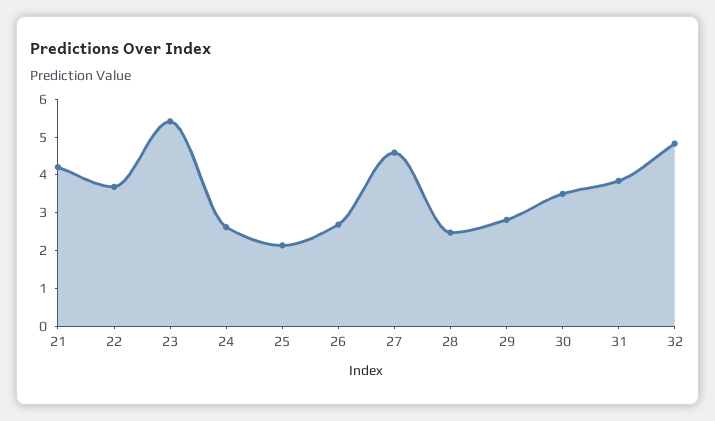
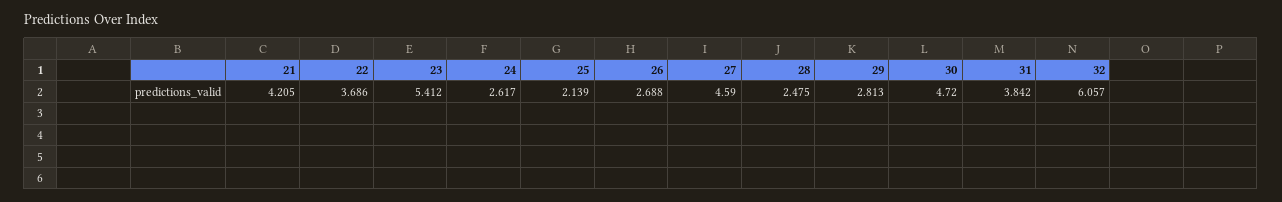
  {
    "21": 4.205,
    "22": 3.686,
    "23": 5.412,
    "24": 2.617,
    "25": 2.139,
    "26": 2.688,
    "27": 4.59,
    "28": 2.475,
    "29": 2.813,
-   "30": 3.5,
+   "30": 4.72,
    "31": 3.842,
-   "32": 4.75
+   "32": 6.057
  }

